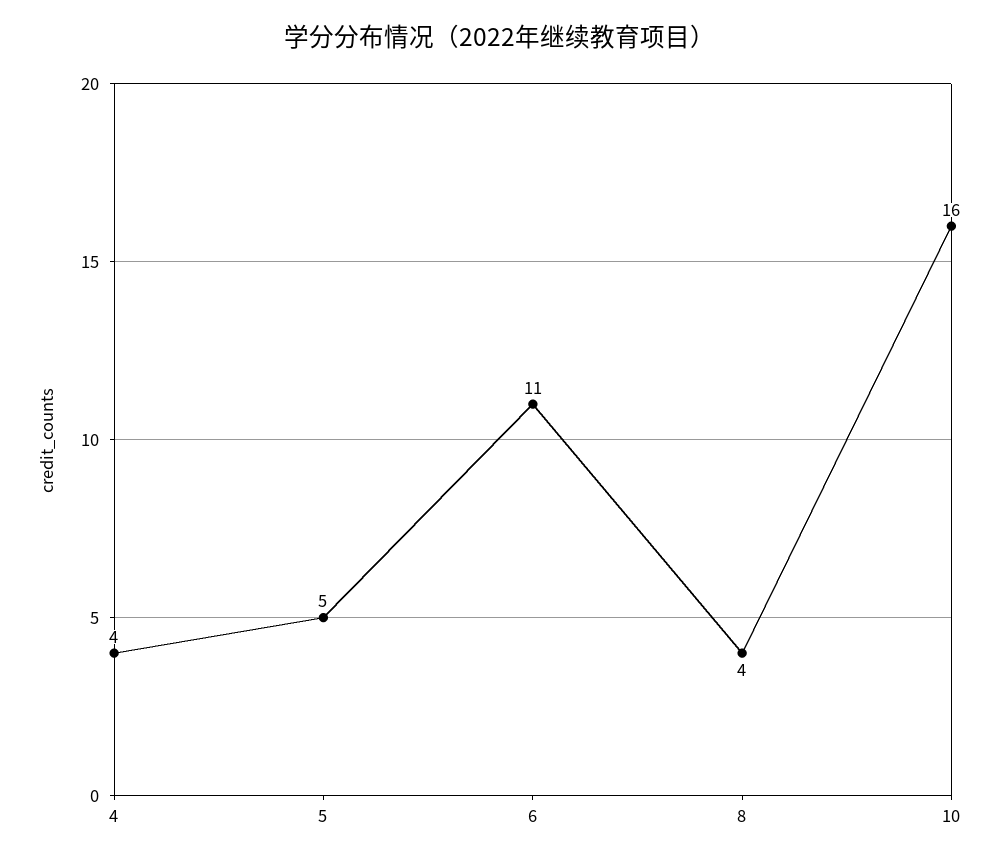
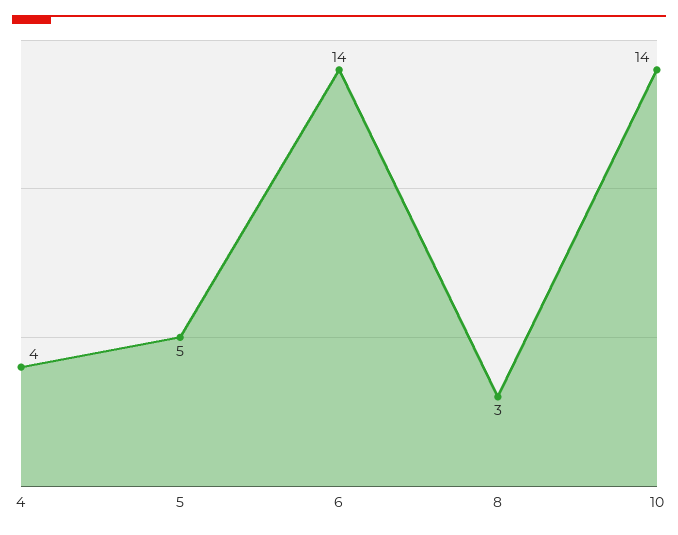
  {
    "4": 4,
    "5": 5,
-   "6": 11,
+   "6": 14,
-   "8": 4,
+   "8": 3,
-   "10": 16
+   "10": 14
  }

